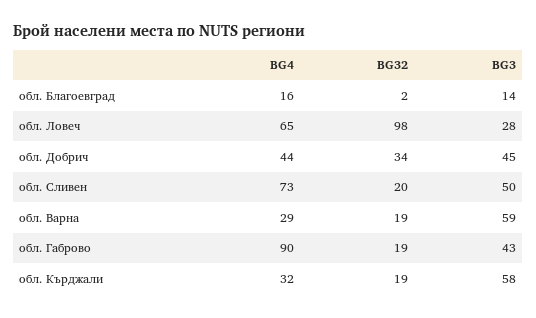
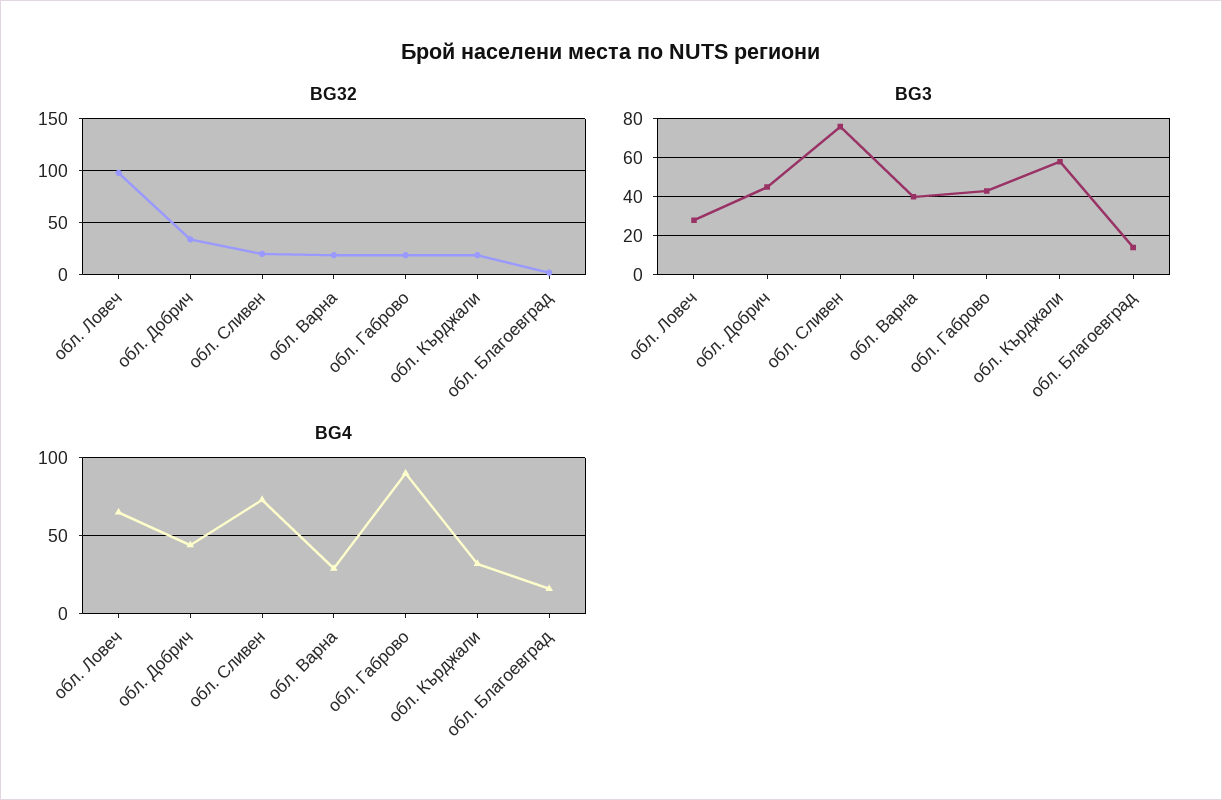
  {
    "BG4": {
      "обл. Благоевград": 16,
      "обл. Ловеч": 65,
      "обл. Добрич": 44,
      "обл. Сливен": 73,
      "обл. Варна": 29,
      "обл. Габрово": 90,
      "обл. Кърджали": 32
    },
    "BG32": {
      "обл. Благоевград": 2,
      "обл. Ловеч": 98,
      "обл. Добрич": 34,
      "обл. Сливен": 20,
      "обл. Варна": 19,
      "обл. Габрово": 19,
      "обл. Кърджали": 19
    },
    "BG3": {
      "обл. Благоевград": 14,
      "обл. Ловеч": 28,
      "обл. Добрич": 45,
-     "обл. Сливен": 50,
+     "обл. Сливен": 75,
-     "обл. Варна": 59,
+     "обл. Варна": 40,
      "обл. Габрово": 43,
      "обл. Кърджали": 58
    }
  }

